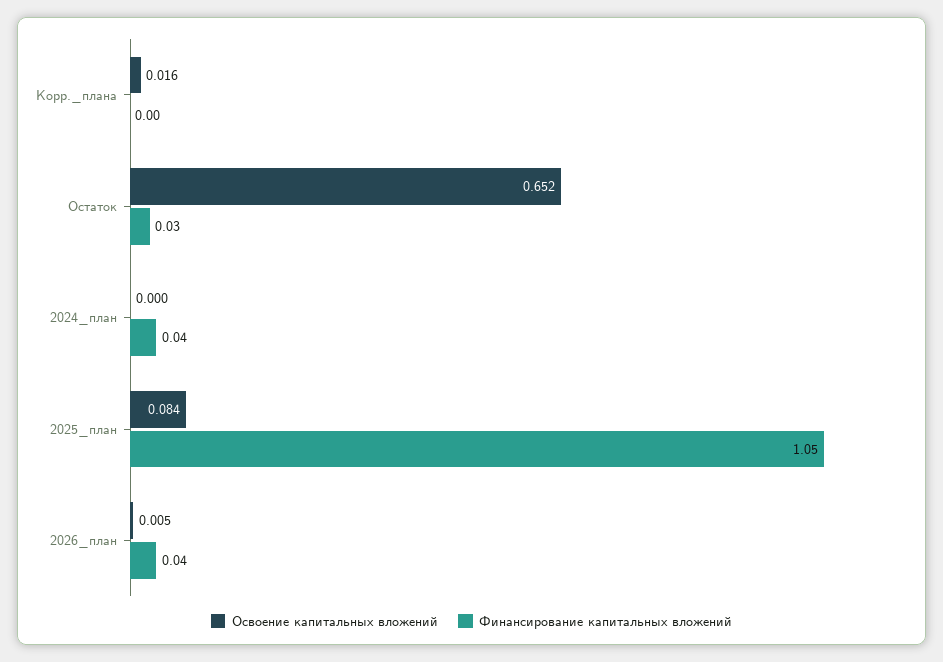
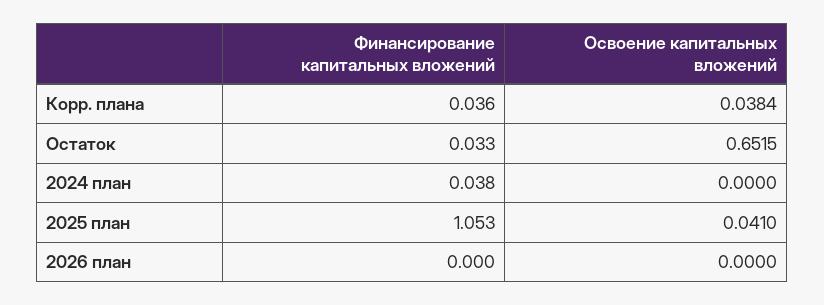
  {
    "Освоение капитальных вложений": {
-     "Корр._плана": 0.016,
+     "Корр._плана": 0.0384,
      "Остаток": 0.6515,
      "2024_план": 0,
-     "2025_план": 0.084,
+     "2025_план": 0.041,
-     "2026_план": 0.005
+     "2026_план": 0
    },
    "Финансирование капитальных вложений": {
-     "Корр._плана": 0,
+     "Корр._плана": 0.036,
      "Остаток": 0.033,
      "2024_план": 0.038,
      "2025_план": 1.053,
-     "2026_план": 0.04
+     "2026_план": 0
    }
  }

